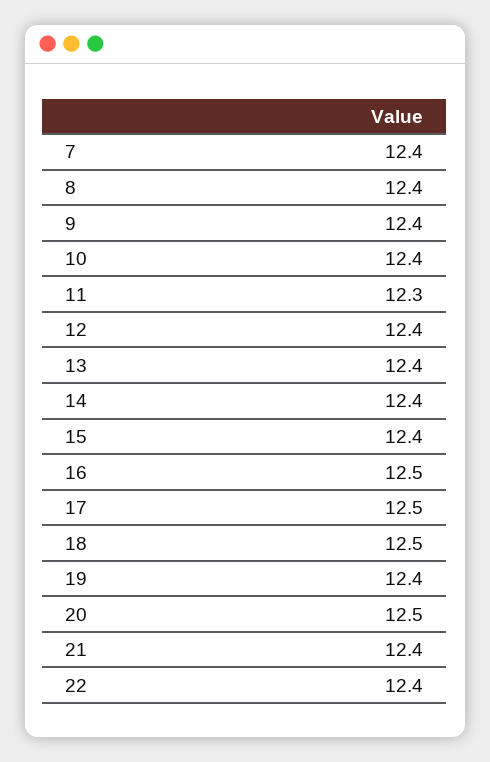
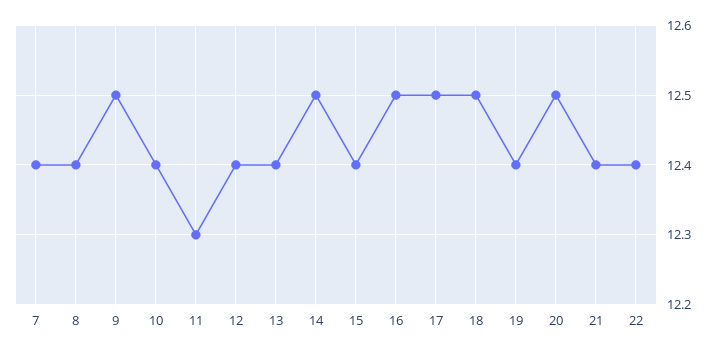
  {
    "7": 12.4,
    "8": 12.4,
-   "9": 12.4,
+   "9": 12.5,
    "10": 12.4,
    "11": 12.3,
    "12": 12.4,
    "13": 12.4,
-   "14": 12.4,
+   "14": 12.5,
    "15": 12.4,
    "16": 12.5,
    "17": 12.5,
    "18": 12.5,
    "19": 12.4,
    "20": 12.5,
    "21": 12.4,
    "22": 12.4
  }

